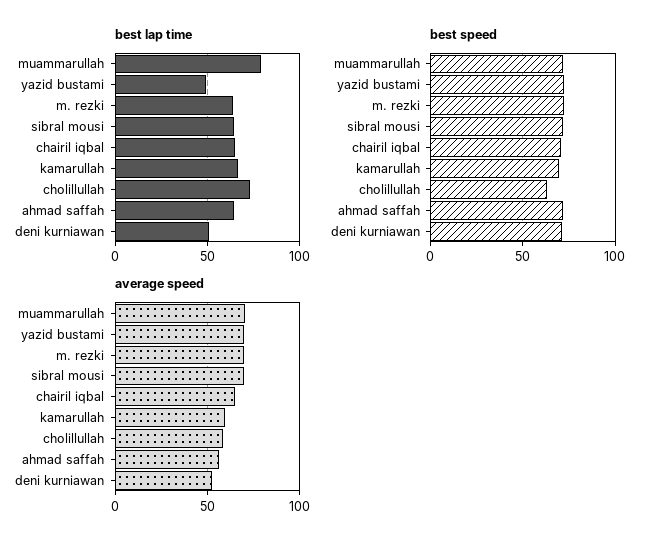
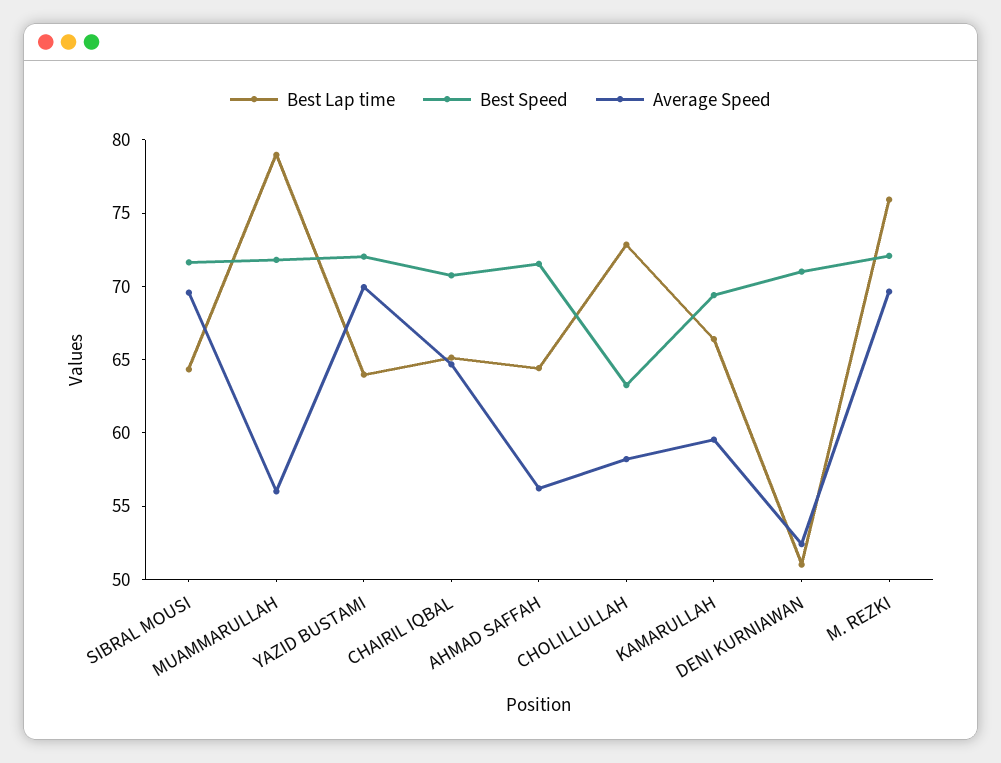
  {
    "best lap time": {
      "muammarullah": 79,
-     "yazid bustami": 50,
+     "yazid bustami": 64,
-     "m. rezki": 65,
+     "m. rezki": 76,
      "sibral mousi": 64,
      "chairil iqbal": 65,
      "kamarullah": 66,
      "cholillullah": 73,
      "ahmad saffah": 64,
      "deni kurniawan": 51
    },
    "best speed": {
      "muammarullah": 72,
      "yazid bustami": 72,
      "m. rezki": 72,
      "sibral mousi": 72,
      "chairil iqbal": 71,
      "kamarullah": 69,
      "cholillullah": 63,
      "ahmad saffah": 72,
      "deni kurniawan": 71
    },
    "average speed": {
-     "muammarullah": 70,
+     "muammarullah": 56,
      "yazid bustami": 70,
      "m. rezki": 70,
      "sibral mousi": 70,
      "chairil iqbal": 65,
      "kamarullah": 60,
      "cholillullah": 58,
      "ahmad saffah": 56,
      "deni kurniawan": 52
    }
  }

